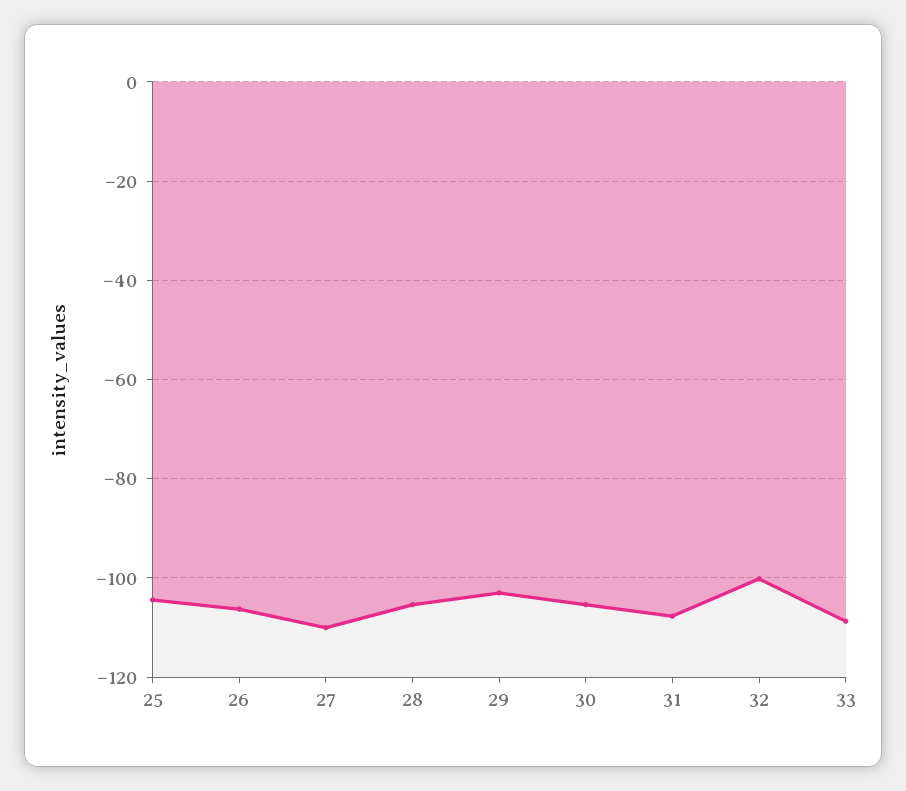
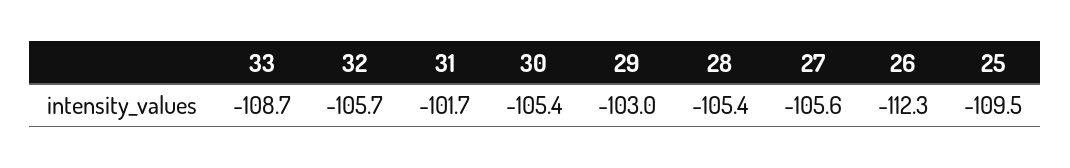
  {
-   "25": -104,
+   "25": -109.5,
-   "26": -106,
+   "26": -112.3,
-   "27": -110,
+   "27": -105.6,
    "28": -105.4,
    "29": -103,
    "30": -105.4,
-   "31": -108,
+   "31": -101.7,
-   "32": -100,
+   "32": -105.7,
    "33": -108.7
  }

